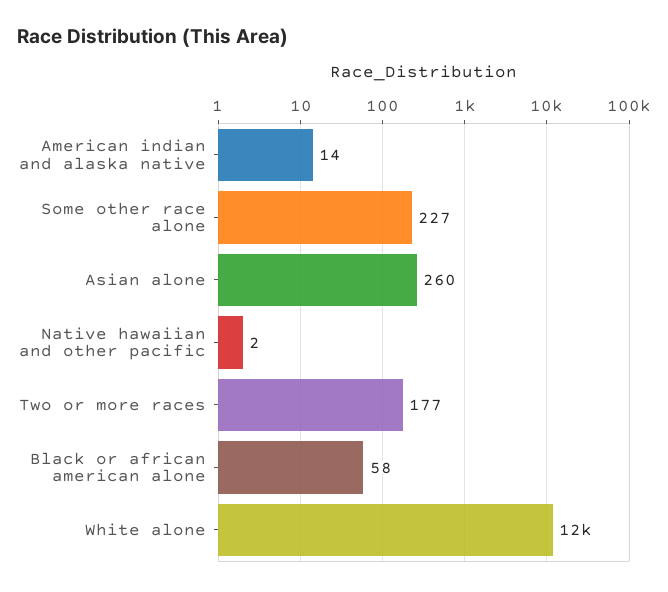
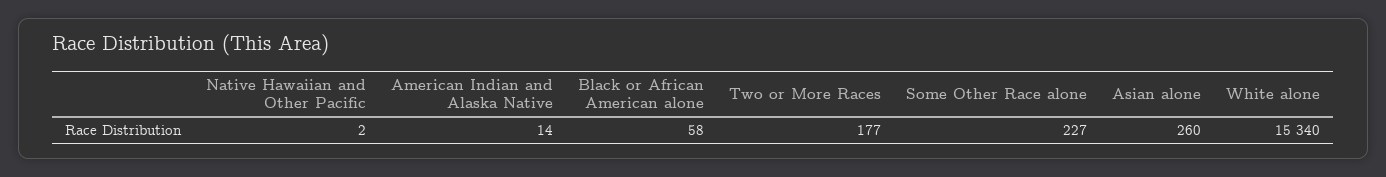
  {
    "American indian and alaska native": 14,
    "Some other race alone": 227,
    "Asian alone": 260,
    "Native hawaiian and other pacific": 2,
    "Two or more races": 177,
    "Black or african american alone": 58,
-   "White alone": 12000
+   "White alone": 15340
  }

